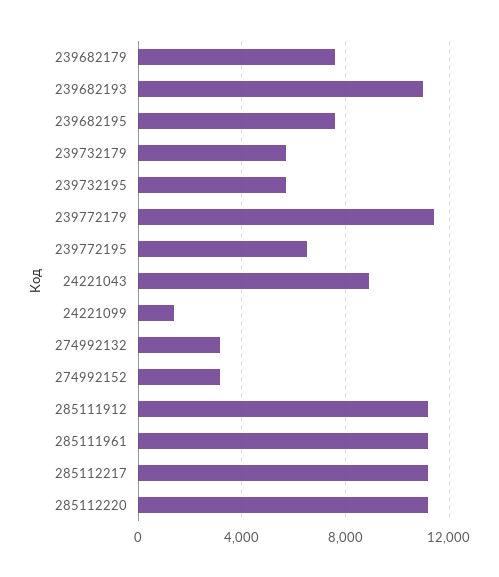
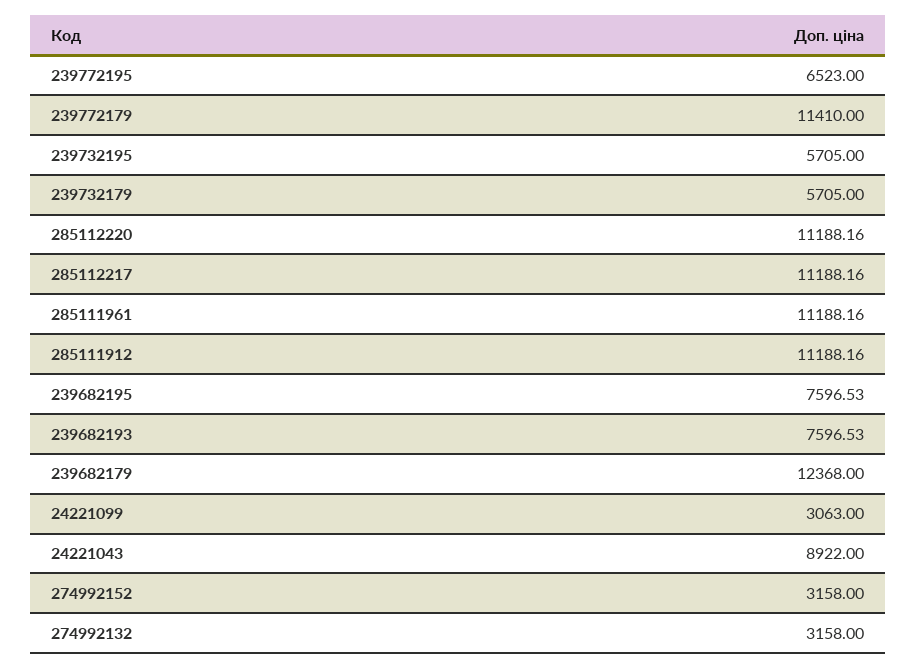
  {
-   "239682179": 7500,
+   "239682179": 12368,
-   "239682193": 11000,
+   "239682193": 7596.53,
    "239682195": 7596.53,
    "239732179": 5705,
    "239732195": 5705,
    "239772179": 11410,
    "239772195": 6523,
    "24221043": 8922,
-   "24221099": 1500,
+   "24221099": 3063,
    "274992132": 3158,
    "274992152": 3158,
    "285111912": 11188.16,
    "285111961": 11188.16,
    "285112217": 11188.16,
    "285112220": 11188.16
  }

